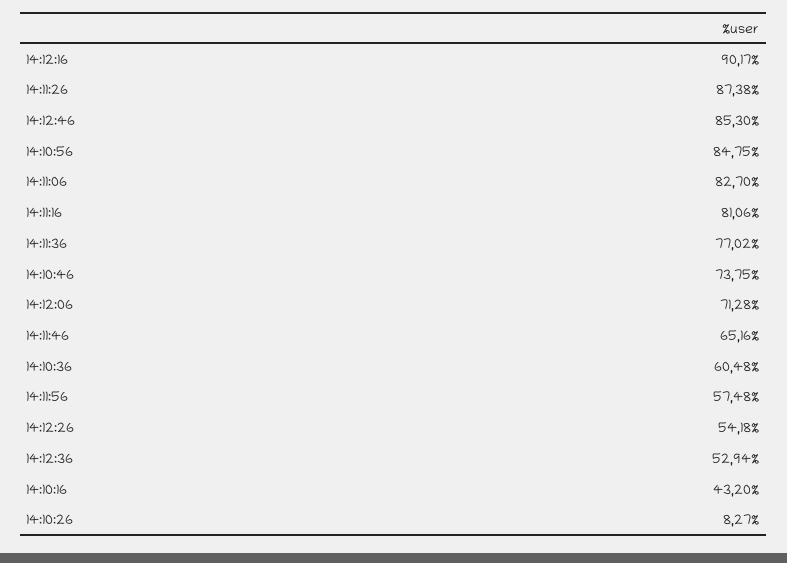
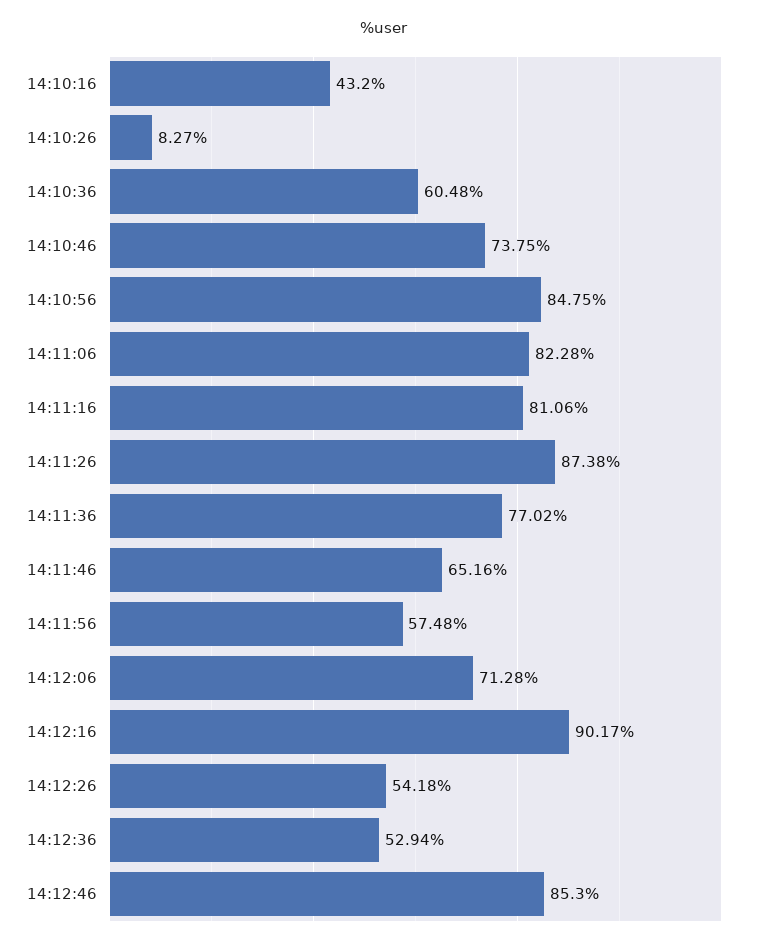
  {
    "14:12:16": 90.17,
    "14:11:26": 87.38,
    "14:12:46": 85.3,
    "14:10:56": 84.75,
-   "14:11:06": 82.7,
+   "14:11:06": 82.28,
    "14:11:16": 81.06,
    "14:11:36": 77.02,
    "14:10:46": 73.75,
    "14:12:06": 71.28,
    "14:11:46": 65.16,
    "14:10:36": 60.48,
    "14:11:56": 57.48,
    "14:12:26": 54.18,
    "14:12:36": 52.94,
    "14:10:16": 43.2,
    "14:10:26": 8.27
  }

